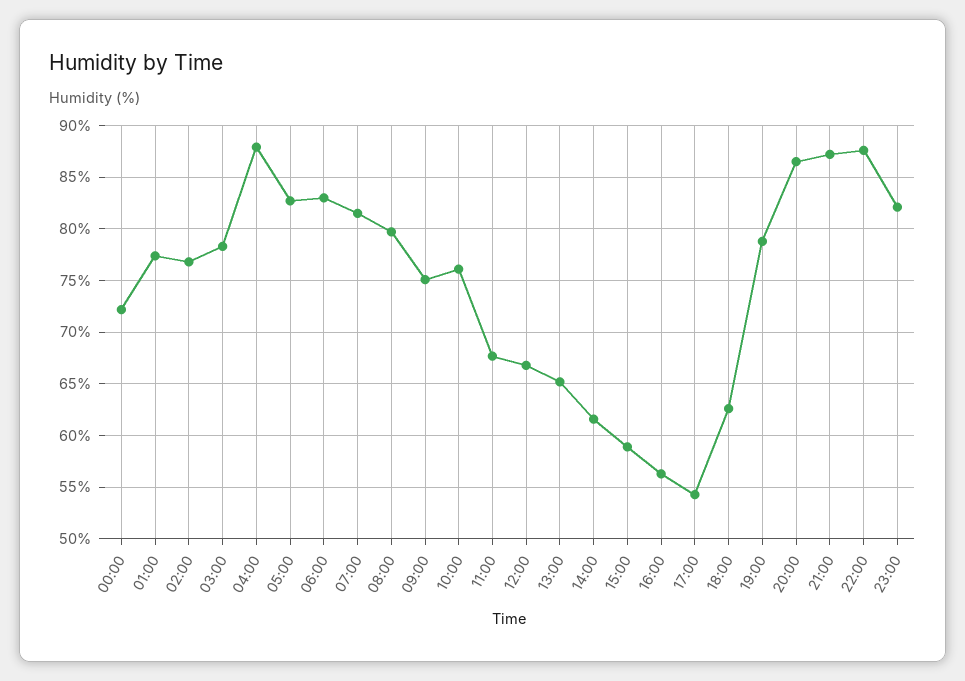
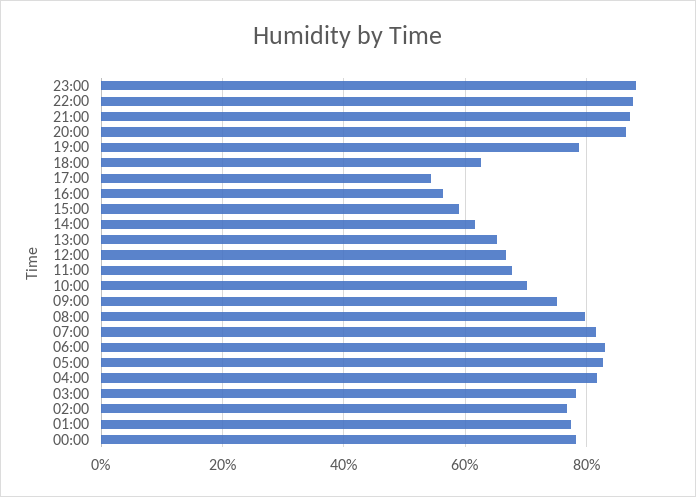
  {
-   "00:00": 72,
+   "00:00": 78,
    "01:00": 77,
    "02:00": 77,
    "03:00": 78,
-   "04:00": 88,
+   "04:00": 82,
    "05:00": 83,
    "06:00": 83,
    "07:00": 82,
    "08:00": 80,
    "09:00": 75,
-   "10:00": 76,
+   "10:00": 70,
    "11:00": 68,
    "12:00": 67,
    "13:00": 65,
    "14:00": 62,
    "15:00": 59,
    "16:00": 56,
    "17:00": 54,
    "18:00": 63,
    "19:00": 79,
    "20:00": 87,
    "21:00": 87,
    "22:00": 88,
-   "23:00": 82
+   "23:00": 88
  }

